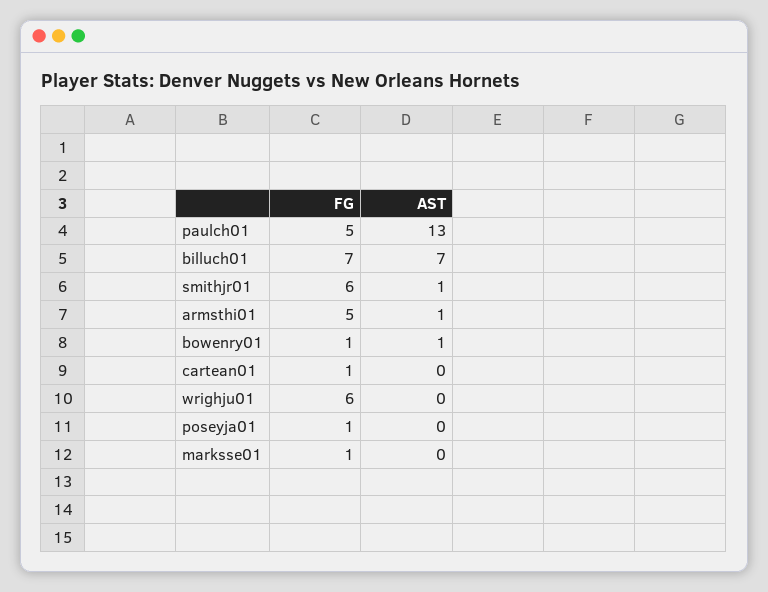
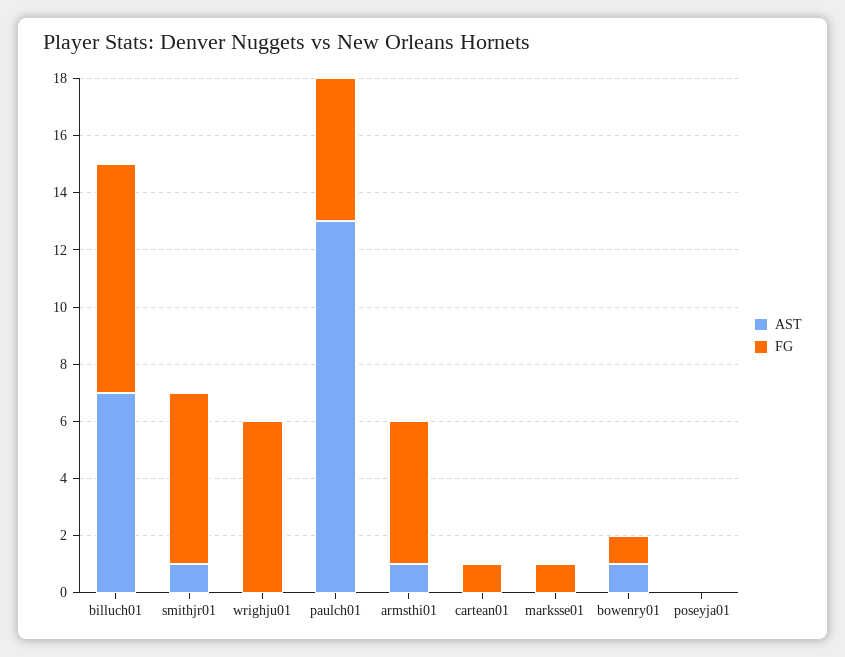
  {
    "FG": {
      "paulch01": 5,
-     "billuch01": 7,
+     "billuch01": 8,
      "smithjr01": 6,
      "armsthi01": 5,
      "bowenry01": 1,
      "cartean01": 1,
      "wrighju01": 6,
-     "poseyja01": 1,
+     "poseyja01": 0,
      "marksse01": 1
    },
    "AST": {
      "paulch01": 13,
      "billuch01": 7,
      "smithjr01": 1,
      "armsthi01": 1,
      "bowenry01": 1,
      "cartean01": 0,
      "wrighju01": 0,
      "poseyja01": 0,
      "marksse01": 0
    }
  }

